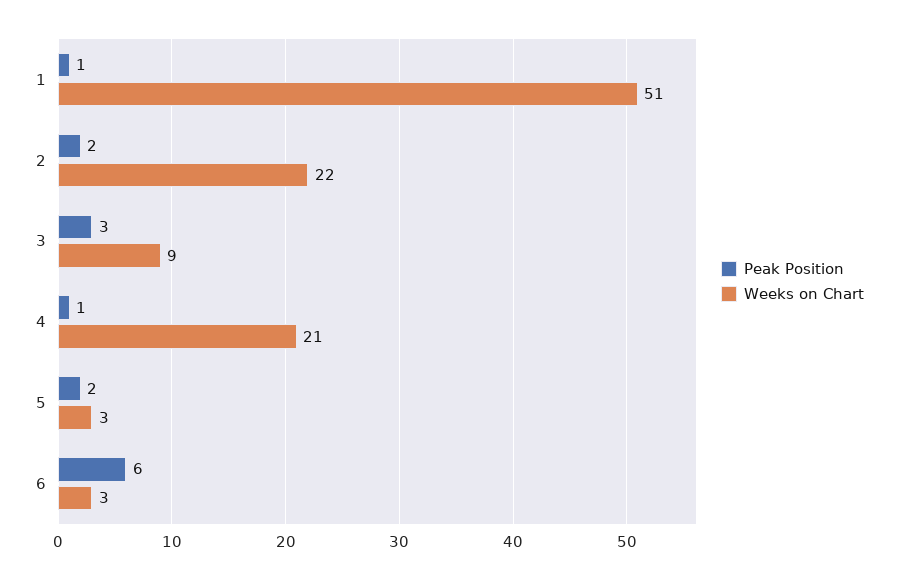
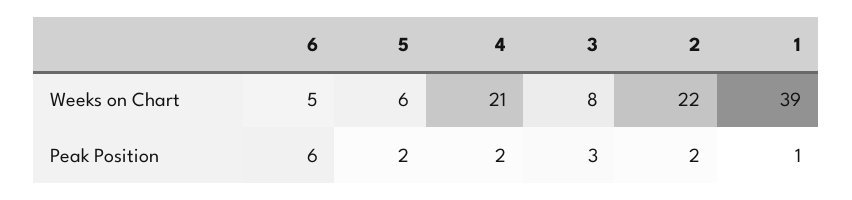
  {
    "Peak Position": {
      "1": 1,
      "2": 2,
      "3": 3,
-     "4": 1,
+     "4": 2,
      "5": 2,
      "6": 6
    },
    "Weeks on Chart": {
-     "1": 51,
+     "1": 39,
      "2": 22,
-     "3": 9,
+     "3": 8,
      "4": 21,
-     "5": 3,
+     "5": 6,
-     "6": 3
+     "6": 5
    }
  }

